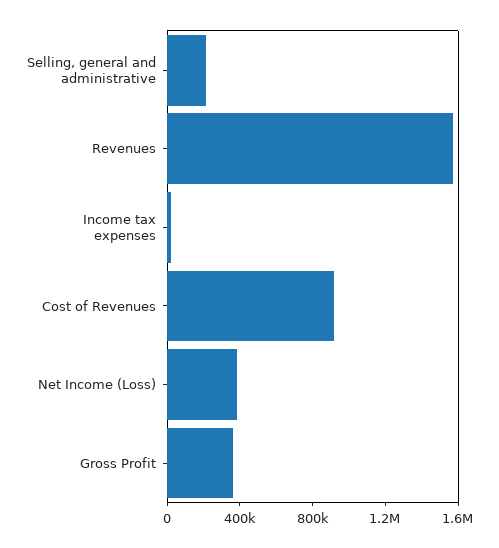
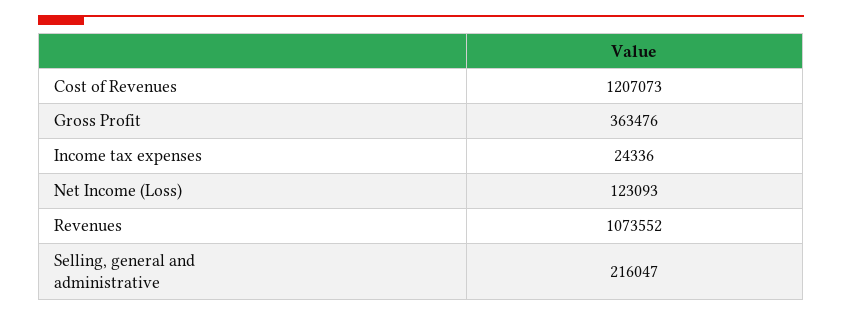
  {
    "Selling, general and administrative": 216047,
-   "Revenues": 1600000,
+   "Revenues": 1073552,
    "Income tax expenses": 24336,
-   "Cost of Revenues": 900000,
+   "Cost of Revenues": 1207073,
-   "Net Income (Loss)": 400000,
+   "Net Income (Loss)": 123093,
    "Gross Profit": 363476
  }

